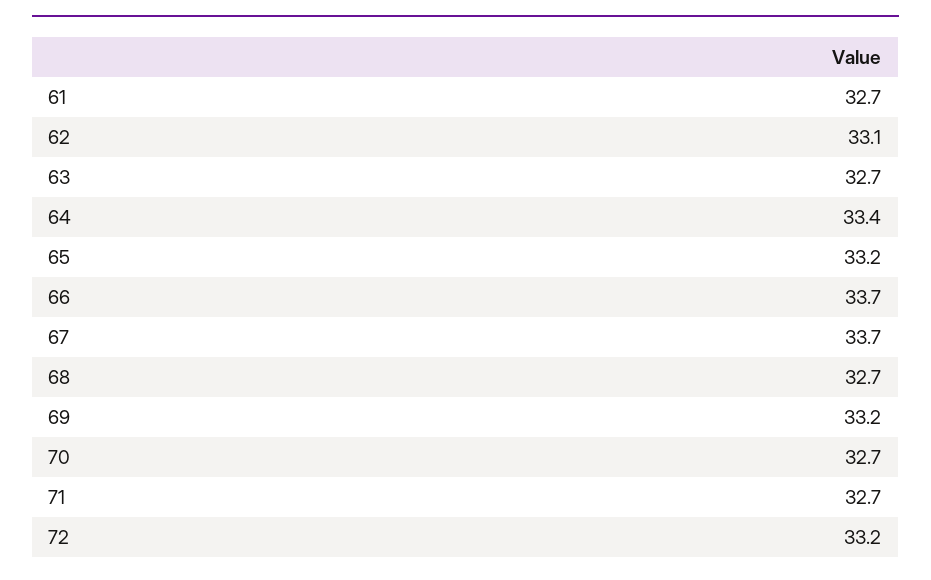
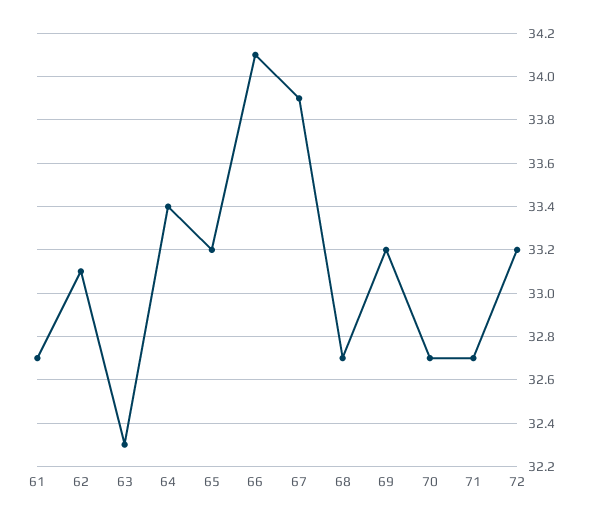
  {
    "61": 32.7,
    "62": 33.1,
-   "63": 32.7,
+   "63": 32.3,
    "64": 33.4,
    "65": 33.2,
-   "66": 33.7,
+   "66": 34.1,
-   "67": 33.7,
+   "67": 33.9,
    "68": 32.7,
    "69": 33.2,
    "70": 32.7,
    "71": 32.7,
    "72": 33.2
  }

